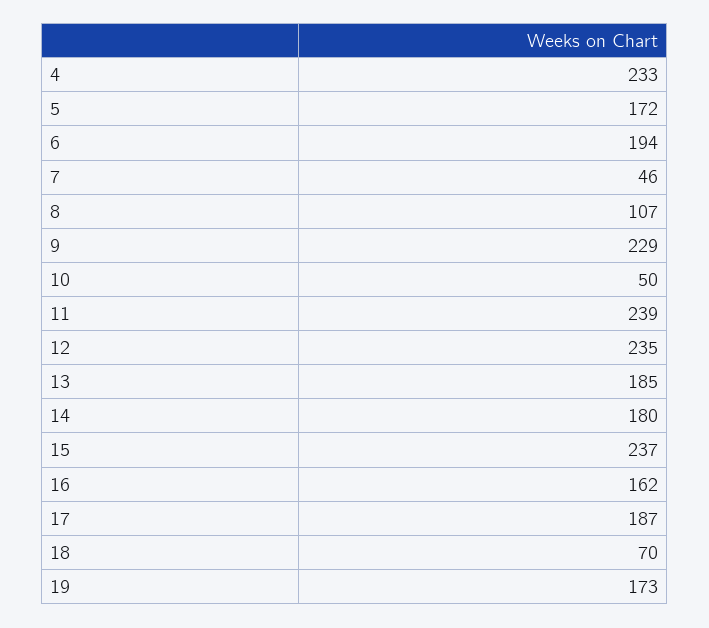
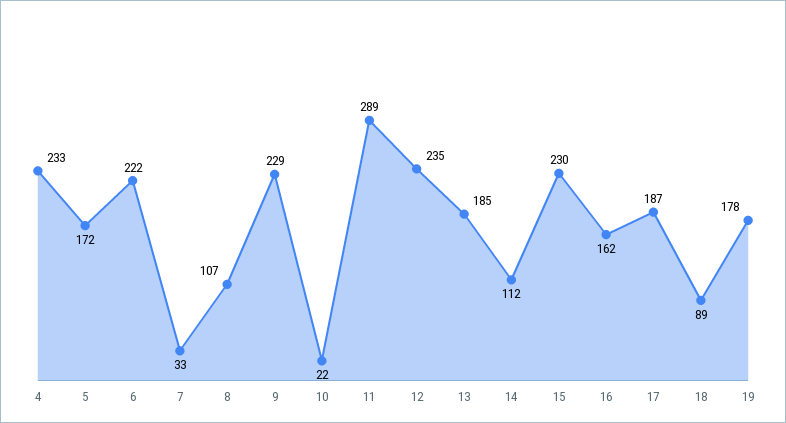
  {
    "4": 233,
    "5": 172,
-   "6": 194,
+   "6": 222,
-   "7": 46,
+   "7": 33,
    "8": 107,
    "9": 229,
-   "10": 50,
+   "10": 22,
-   "11": 239,
+   "11": 289,
    "12": 235,
    "13": 185,
-   "14": 180,
+   "14": 112,
-   "15": 237,
+   "15": 230,
    "16": 162,
    "17": 187,
-   "18": 70,
+   "18": 89,
-   "19": 173
+   "19": 178
  }

